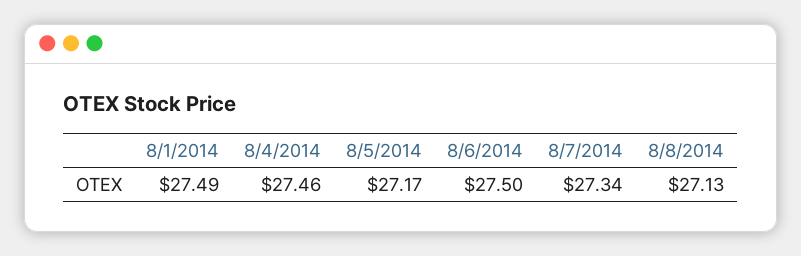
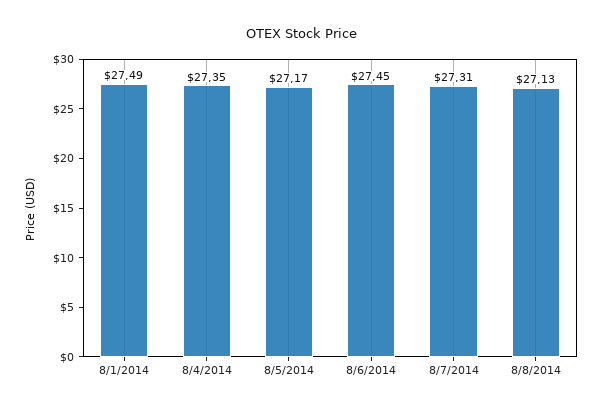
  {
    "8/1/2014": 27.49,
-   "8/4/2014": 27.46,
+   "8/4/2014": 27.35,
    "8/5/2014": 27.17,
-   "8/6/2014": 27.5,
+   "8/6/2014": 27.45,
-   "8/7/2014": 27.34,
+   "8/7/2014": 27.31,
    "8/8/2014": 27.13
  }

